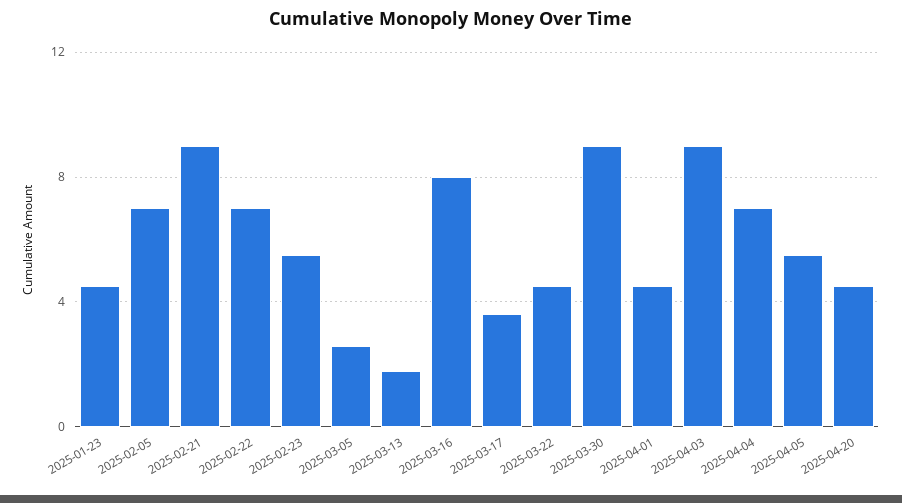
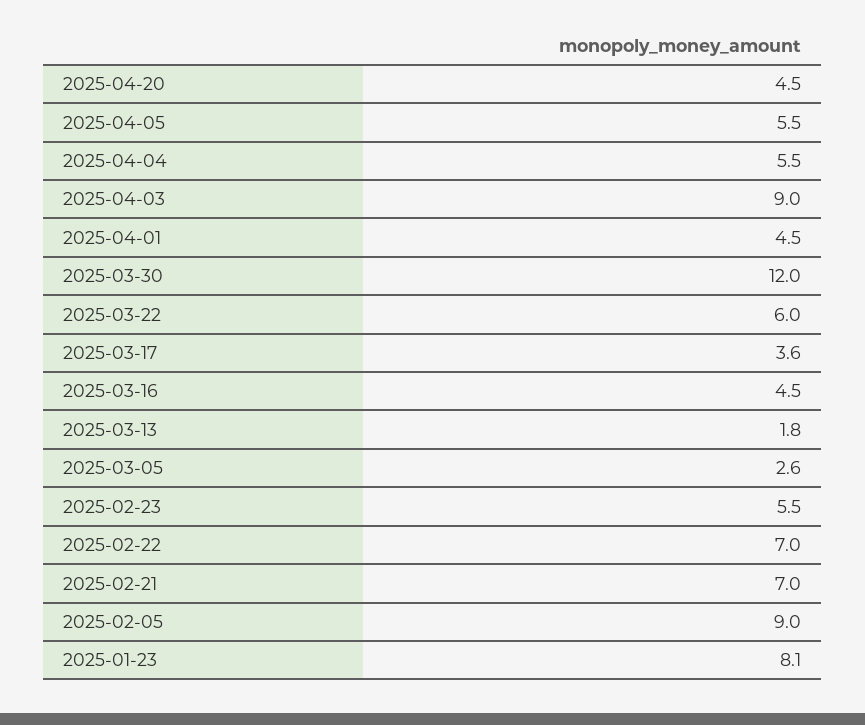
  {
-   "2025-01-23": 4.5,
+   "2025-01-23": 8.1,
-   "2025-02-05": 7,
+   "2025-02-05": 9,
-   "2025-02-21": 9,
+   "2025-02-21": 7,
    "2025-02-22": 7,
    "2025-02-23": 5.5,
    "2025-03-05": 2.6,
    "2025-03-13": 1.8,
-   "2025-03-16": 8,
+   "2025-03-16": 4.5,
    "2025-03-17": 3.6,
-   "2025-03-22": 4.5,
+   "2025-03-22": 6,
-   "2025-03-30": 9,
+   "2025-03-30": 12,
    "2025-04-01": 4.5,
    "2025-04-03": 9,
-   "2025-04-04": 7,
+   "2025-04-04": 5.5,
    "2025-04-05": 5.5,
    "2025-04-20": 4.5
  }

